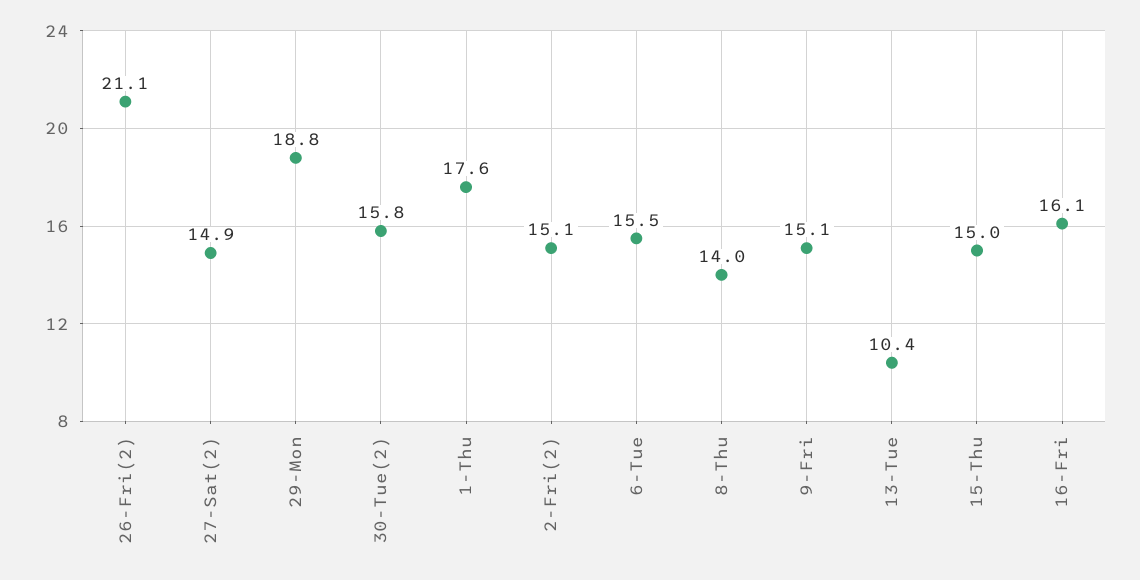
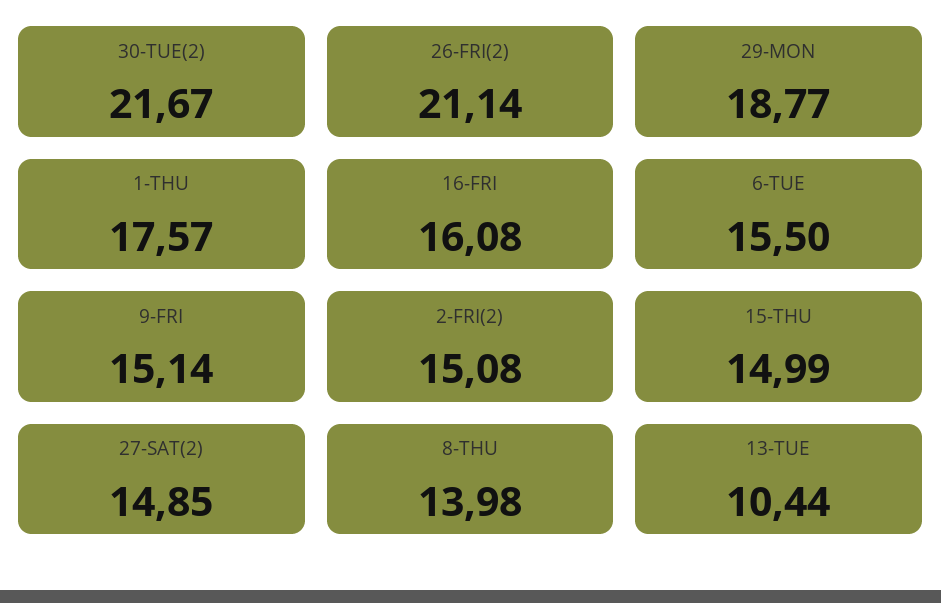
  {
    "26-Fri(2)": 21.14,
    "27-Sat(2)": 14.85,
    "29-Mon": 18.77,
-   "30-Tue(2)": 15.8,
+   "30-Tue(2)": 21.67,
    "1-Thu": 17.57,
    "2-Fri(2)": 15.08,
    "6-Tue": 15.5,
    "8-Thu": 13.98,
    "9-Fri": 15.14,
    "13-Tue": 10.44,
    "15-Thu": 14.99,
    "16-Fri": 16.08
  }

